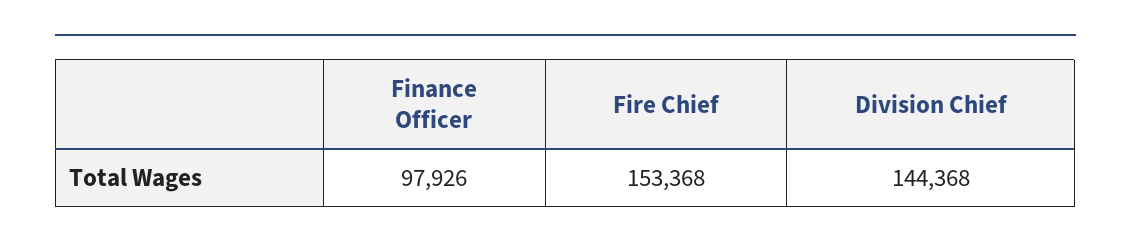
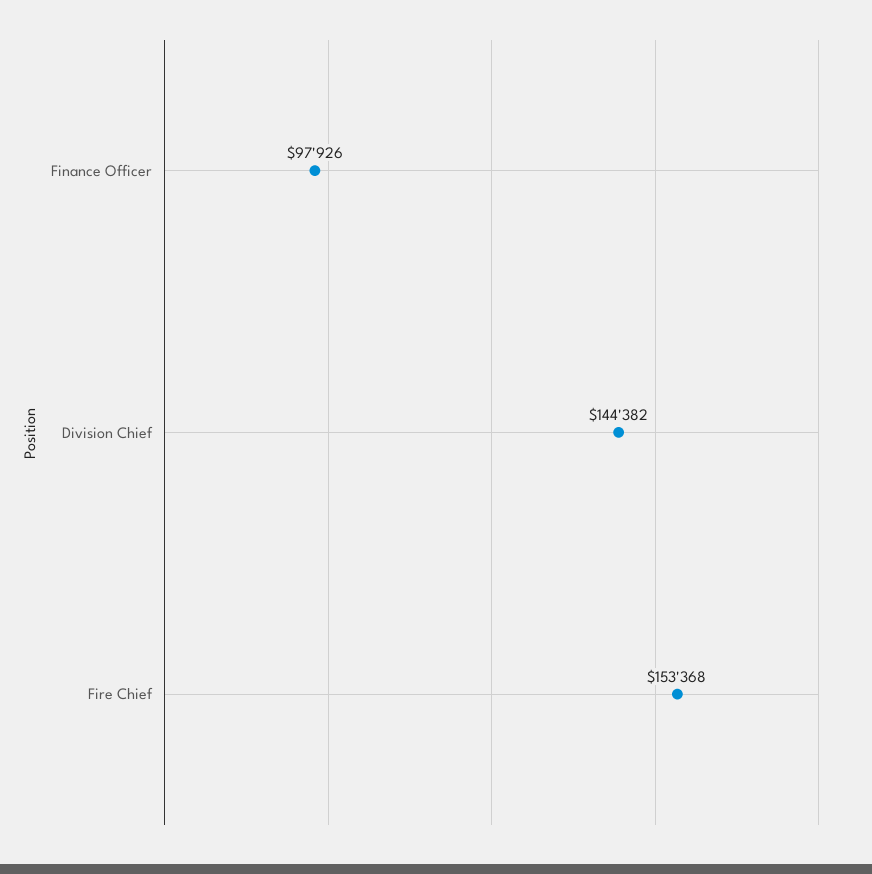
  {
    "Finance Officer": 97926,
    "Fire Chief": 153368,
-   "Division Chief": 144368
+   "Division Chief": 144382
  }

